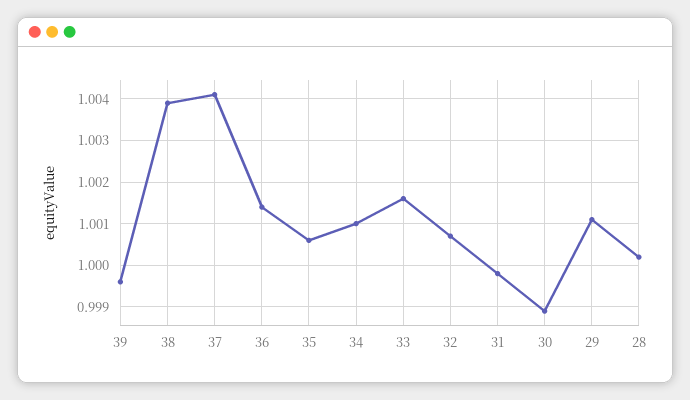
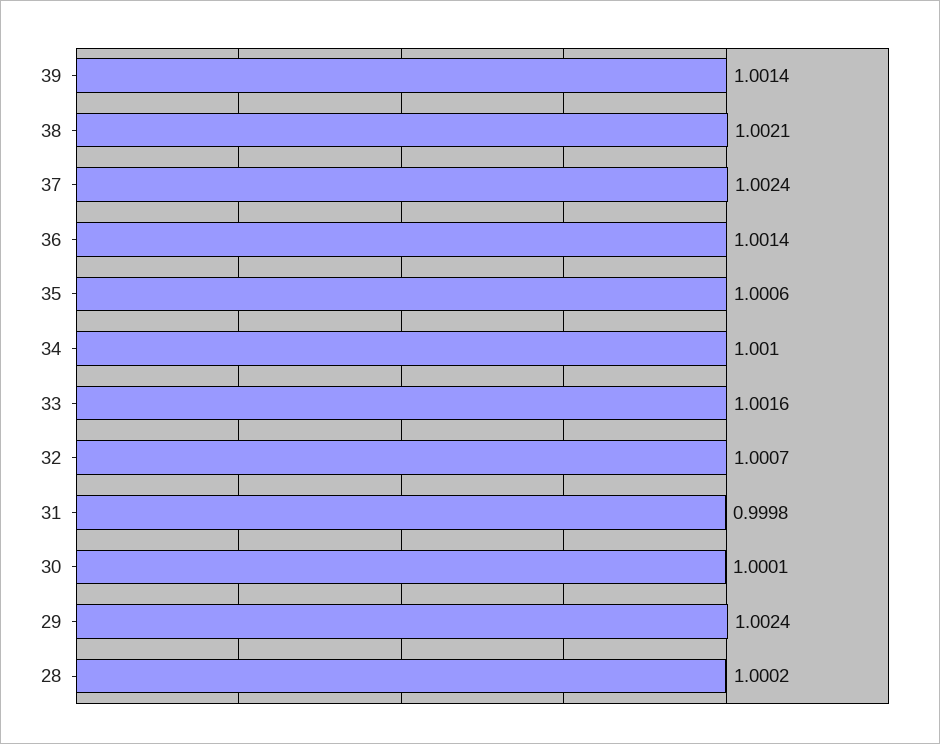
  {
-   "39": 0.9995,
+   "39": 1.0014,
-   "38": 1.004,
+   "38": 1.0021,
-   "37": 1.004,
+   "37": 1.0024,
    "36": 1.0014,
    "35": 1.0006,
    "34": 1.001,
    "33": 1.0016,
    "32": 1.0007,
    "31": 0.9998,
-   "30": 0.999,
+   "30": 1.0001,
-   "29": 1.001,
+   "29": 1.0024,
    "28": 1.0002
  }

